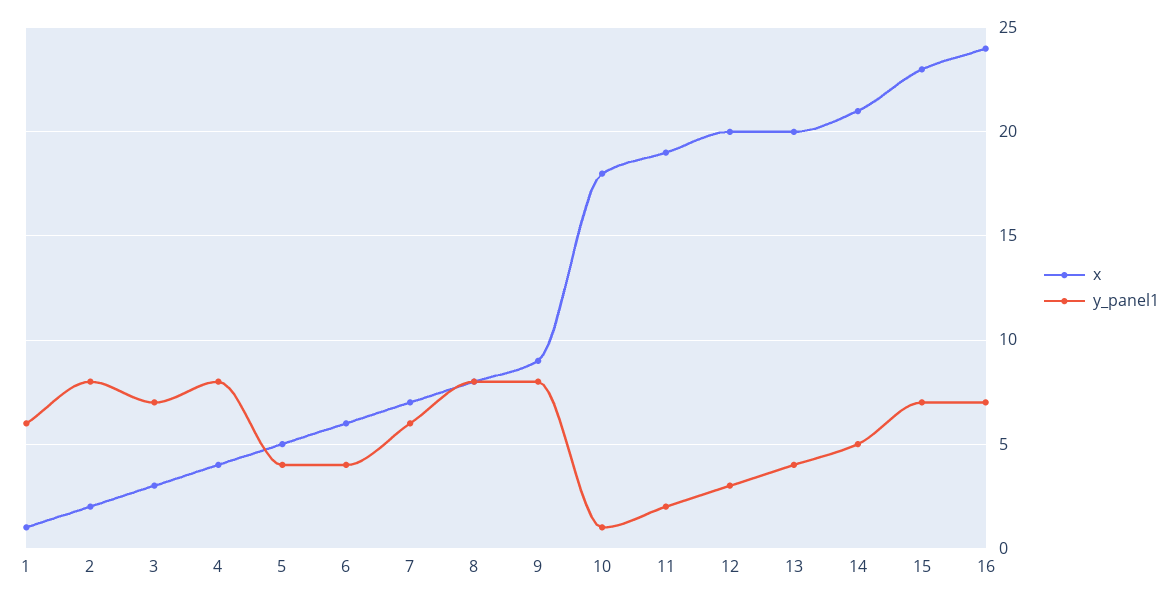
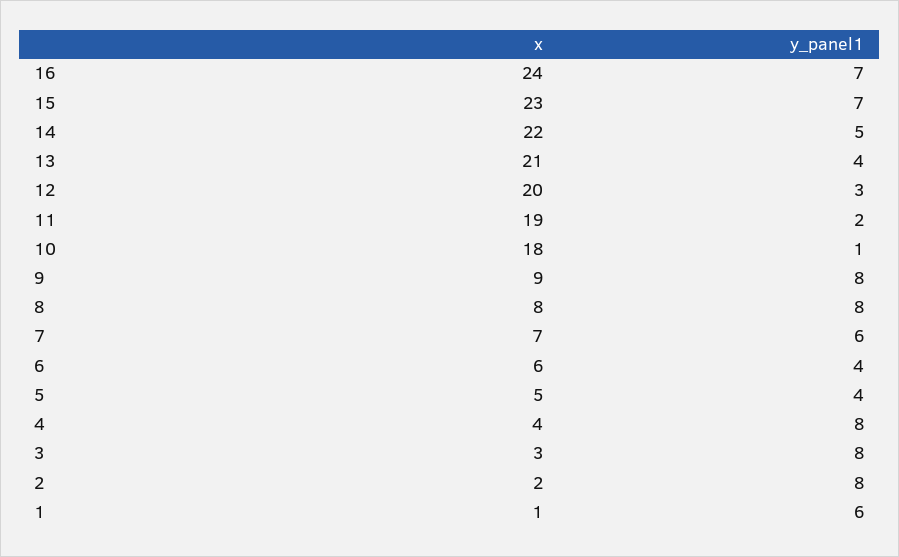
  {
    "x": {
      "1": 1,
      "2": 2,
      "3": 3,
      "4": 4,
      "5": 5,
      "6": 6,
      "7": 7,
      "8": 8,
      "9": 9,
      "10": 18,
      "11": 19,
      "12": 20,
-     "13": 20,
+     "13": 21,
-     "14": 21,
+     "14": 22,
      "15": 23,
      "16": 24
    },
    "y_panel1": {
      "1": 6,
      "2": 8,
-     "3": 7,
+     "3": 8,
      "4": 8,
      "5": 4,
      "6": 4,
      "7": 6,
      "8": 8,
      "9": 8,
      "10": 1,
      "11": 2,
      "12": 3,
      "13": 4,
      "14": 5,
      "15": 7,
      "16": 7
    }
  }

